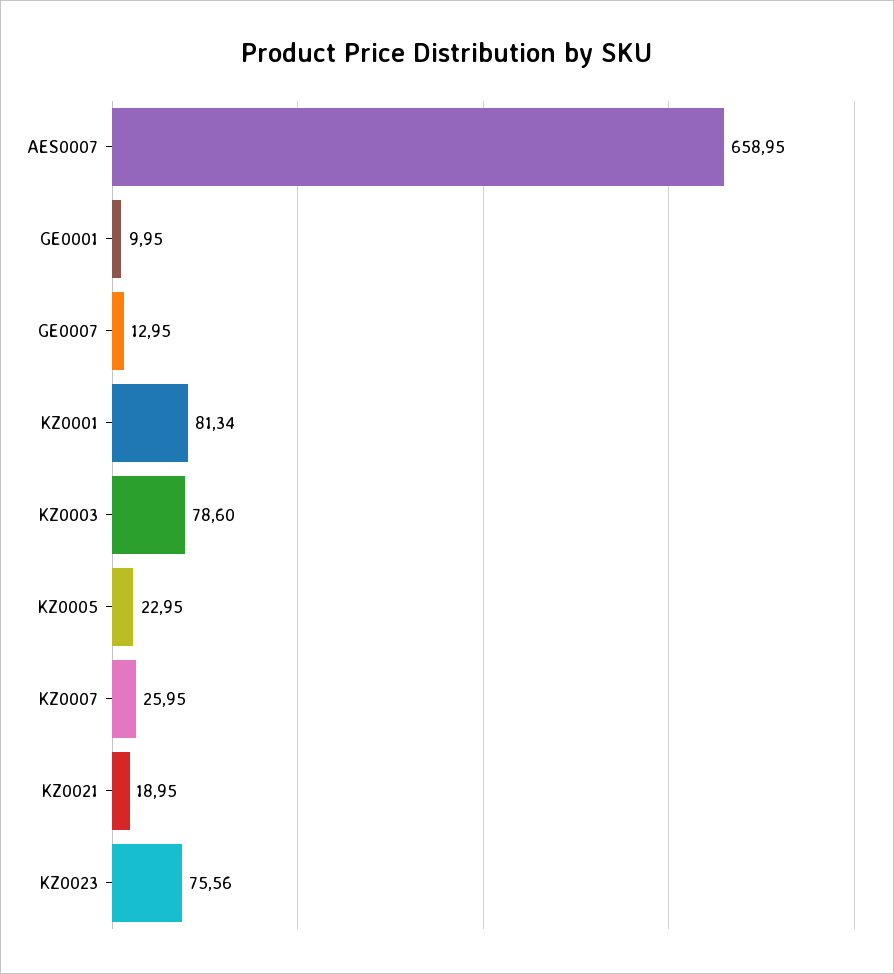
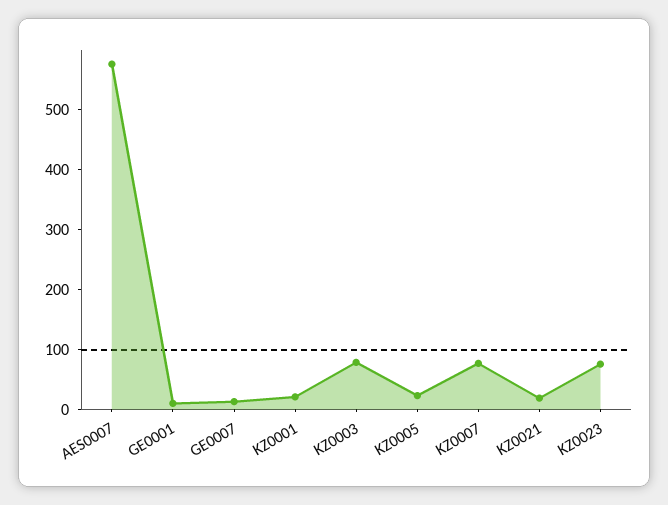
  {
-   "AES0007": 658.95,
+   "AES0007": 580,
    "GE0001": 9.95,
    "GE0007": 12.95,
-   "KZ0001": 81.34,
+   "KZ0001": 20,
    "KZ0003": 78.6,
    "KZ0005": 22.95,
-   "KZ0007": 25.95,
+   "KZ0007": 80,
    "KZ0021": 18.95,
    "KZ0023": 75.56
  }

